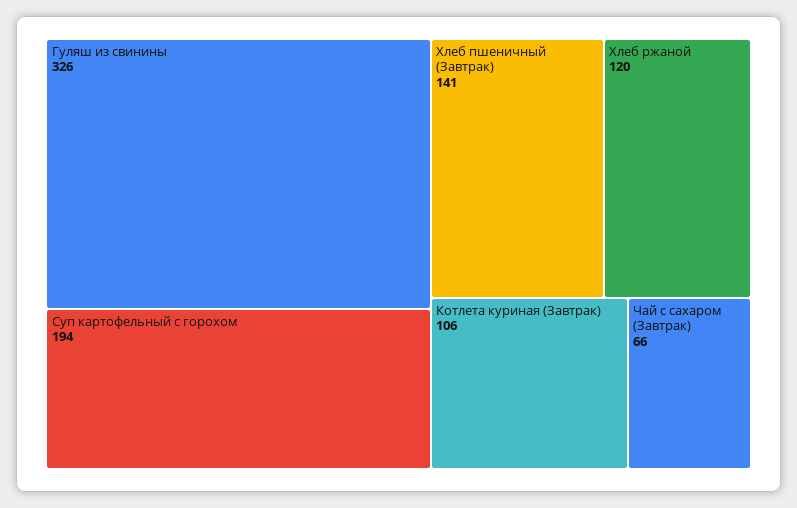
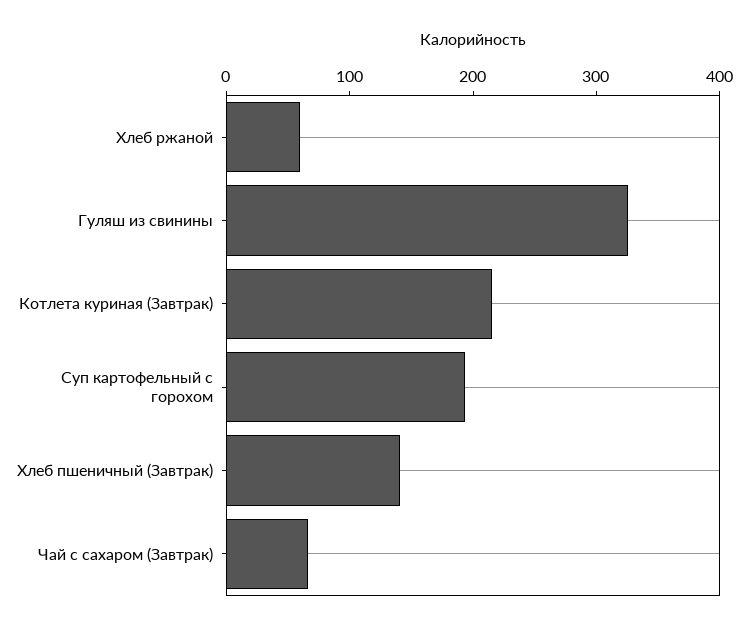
  {
    "Гуляш из свинины": 326,
    "Суп картофельный с горохом": 194,
    "Хлеб пшеничный (Завтрак)": 141,
-   "Хлеб ржаной": 120,
+   "Хлеб ржаной": 60,
-   "Котлета куриная (Завтрак)": 106,
+   "Котлета куриная (Завтрак)": 220,
    "Чай с сахаром (Завтрак)": 66
  }

